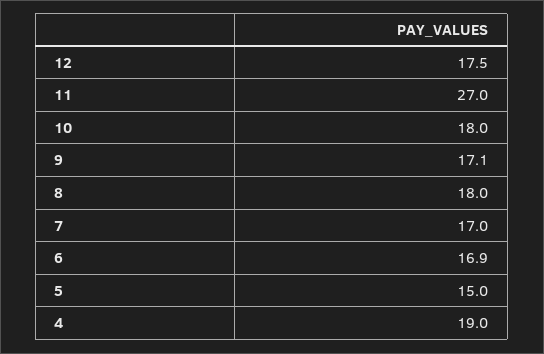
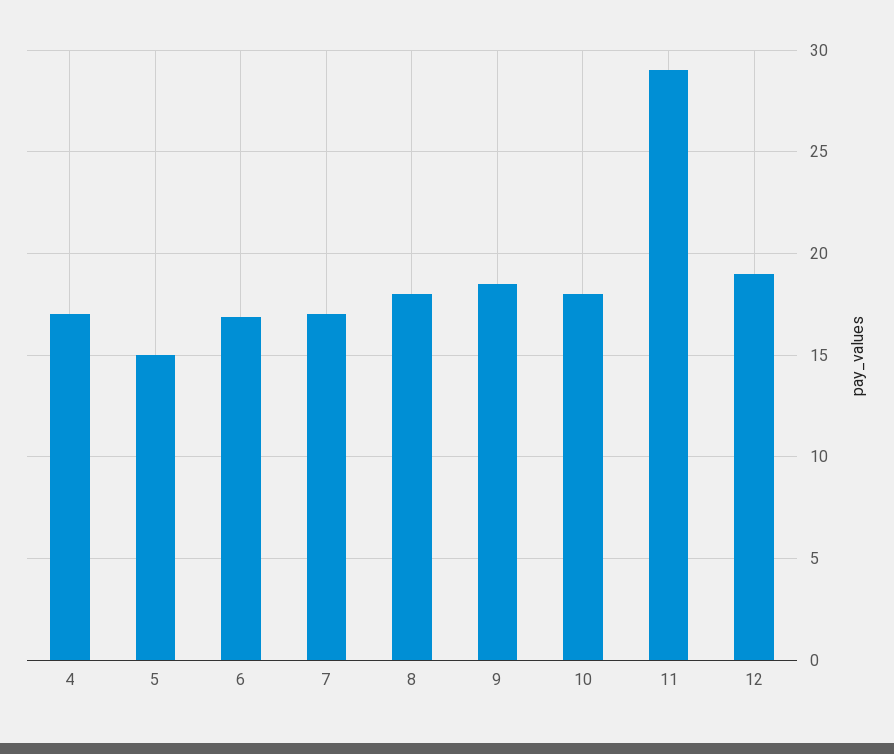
  {
-   "12": 17.5,
+   "12": 19,
-   "11": 27,
+   "11": 29,
    "10": 18,
-   "9": 17.1,
+   "9": 18.5,
    "8": 18,
    "7": 17,
    "6": 16.9,
    "5": 15,
-   "4": 19
+   "4": 17
  }

